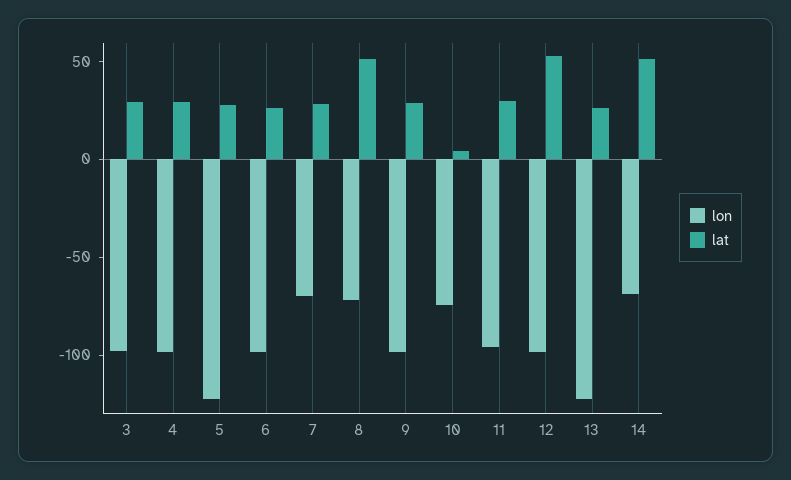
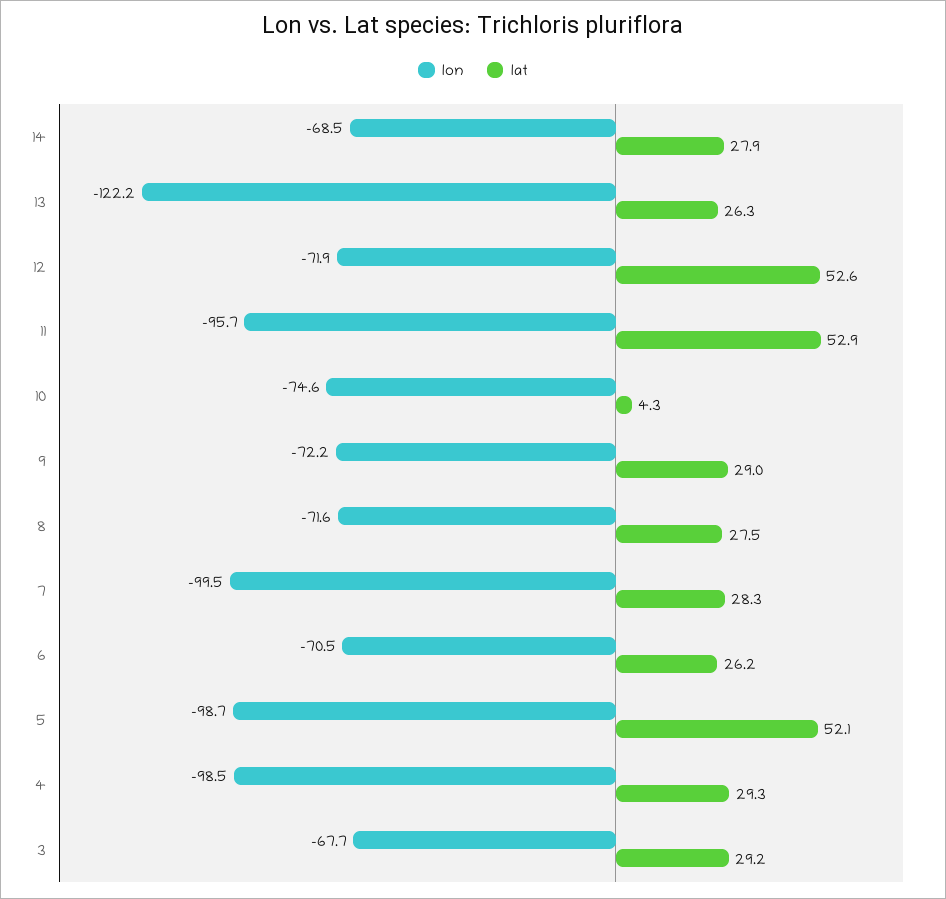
  {
    "lon": {
-     "3": -100,
+     "3": -67.7,
      "4": -98.5,
-     "5": -120,
+     "5": -98.7,
-     "6": -100,
+     "6": -70.5,
-     "7": -70,
+     "7": -99.5,
      "8": -71.6,
-     "9": -100,
+     "9": -72.2,
      "10": -74.6,
      "11": -95.7,
-     "12": -100,
+     "12": -71.9,
      "13": -122.2,
      "14": -68.5
    },
    "lat": {
      "3": 29.2,
      "4": 29.3,
-     "5": 30,
+     "5": 52.1,
      "6": 26.2,
      "7": 28.3,
-     "8": 50,
+     "8": 27.5,
      "9": 29,
      "10": 4.3,
-     "11": 30,
+     "11": 52.9,
      "12": 52.6,
      "13": 26.3,
-     "14": 50
+     "14": 27.9
    }
  }

